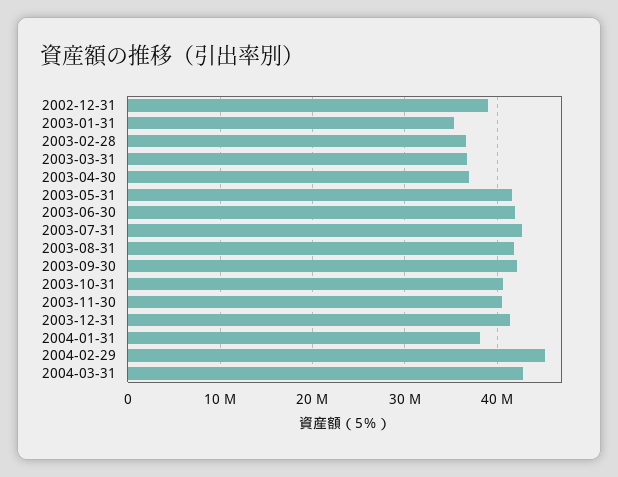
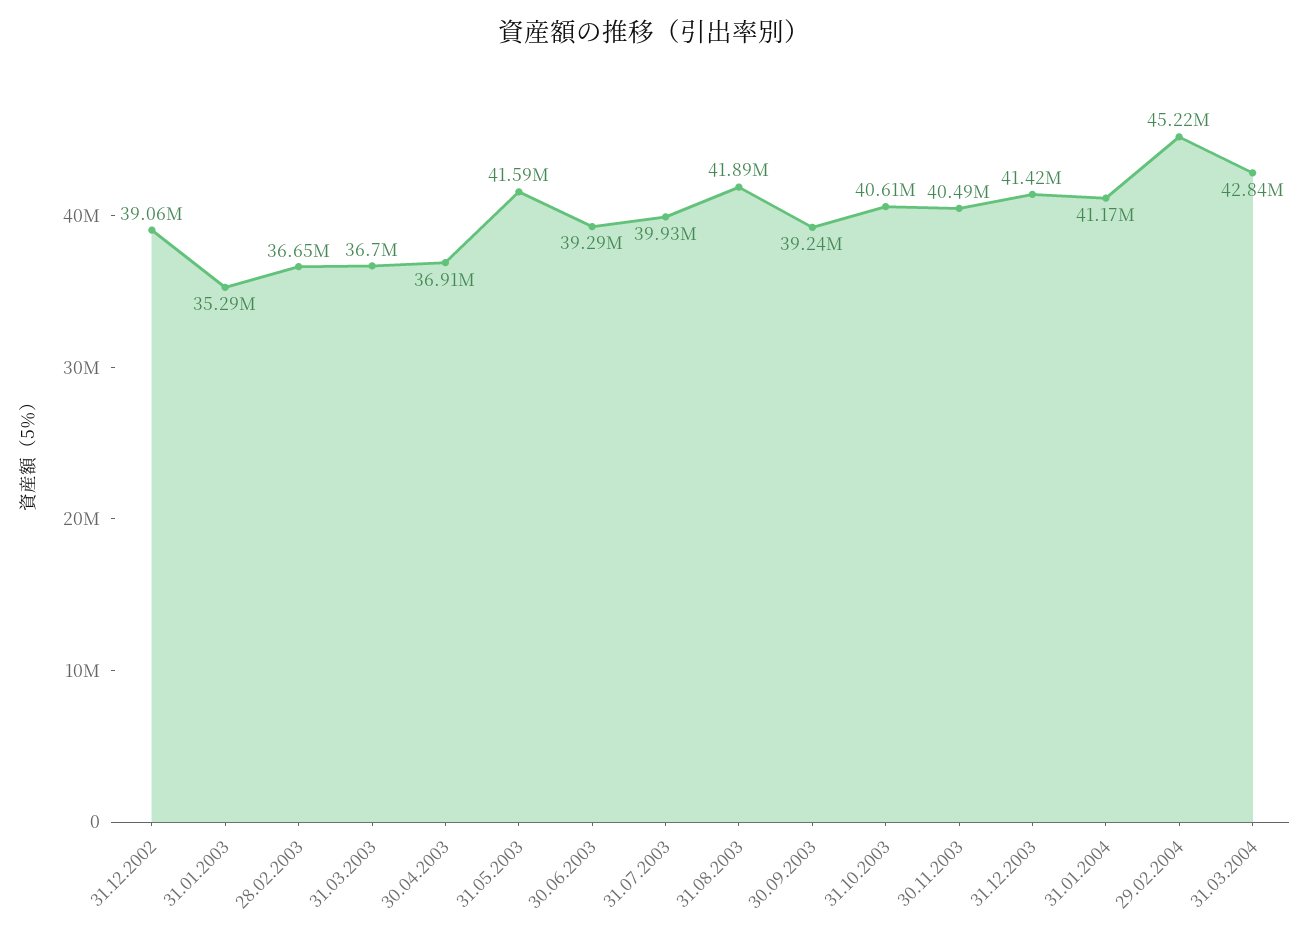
  {
    "2002-12-31": 39060000,
    "2003-01-31": 35290000,
    "2003-02-28": 36650000,
    "2003-03-31": 36700000,
    "2003-04-30": 36910000,
    "2003-05-31": 41590000,
-   "2003-06-30": 42000000,
+   "2003-06-30": 39290000,
-   "2003-07-31": 43000000,
+   "2003-07-31": 39930000,
    "2003-08-31": 41890000,
-   "2003-09-30": 42000000,
+   "2003-09-30": 39240000,
    "2003-10-31": 40610000,
    "2003-11-30": 40490000,
    "2003-12-31": 41420000,
-   "2004-01-31": 38000000,
+   "2004-01-31": 41170000,
    "2004-02-29": 45220000,
    "2004-03-31": 42840000
  }

